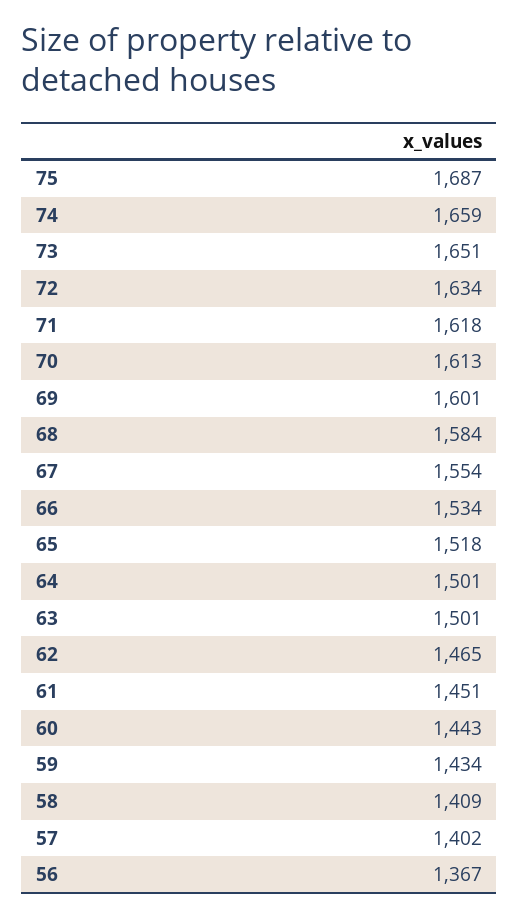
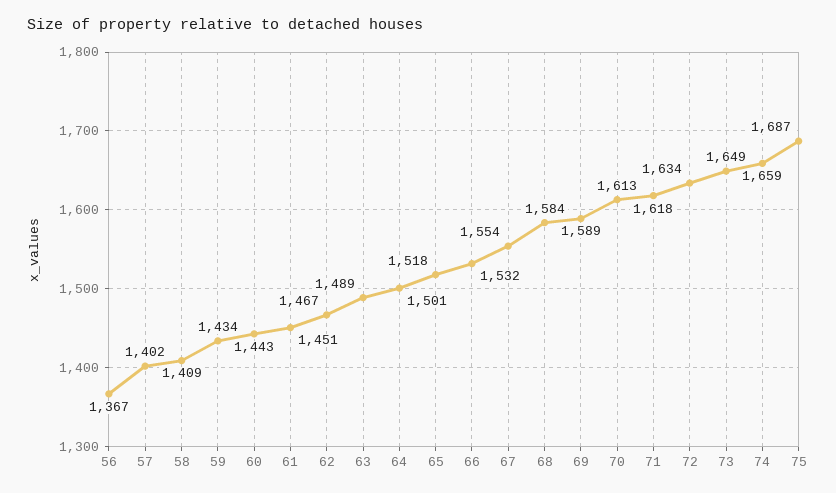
  {
    "75": 1687,
    "74": 1659,
-   "73": 1651,
+   "73": 1649,
    "72": 1634,
    "71": 1618,
    "70": 1613,
-   "69": 1601,
+   "69": 1589,
    "68": 1584,
    "67": 1554,
-   "66": 1534,
+   "66": 1532,
    "65": 1518,
    "64": 1501,
-   "63": 1501,
+   "63": 1489,
-   "62": 1465,
+   "62": 1467,
    "61": 1451,
    "60": 1443,
    "59": 1434,
    "58": 1409,
    "57": 1402,
    "56": 1367
  }

